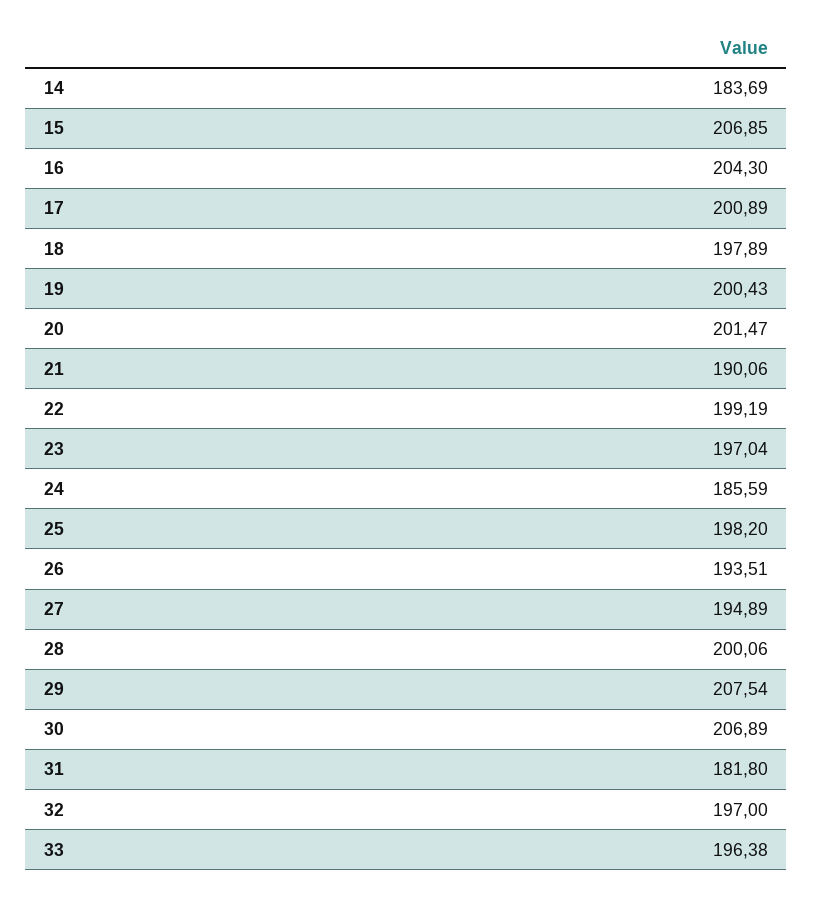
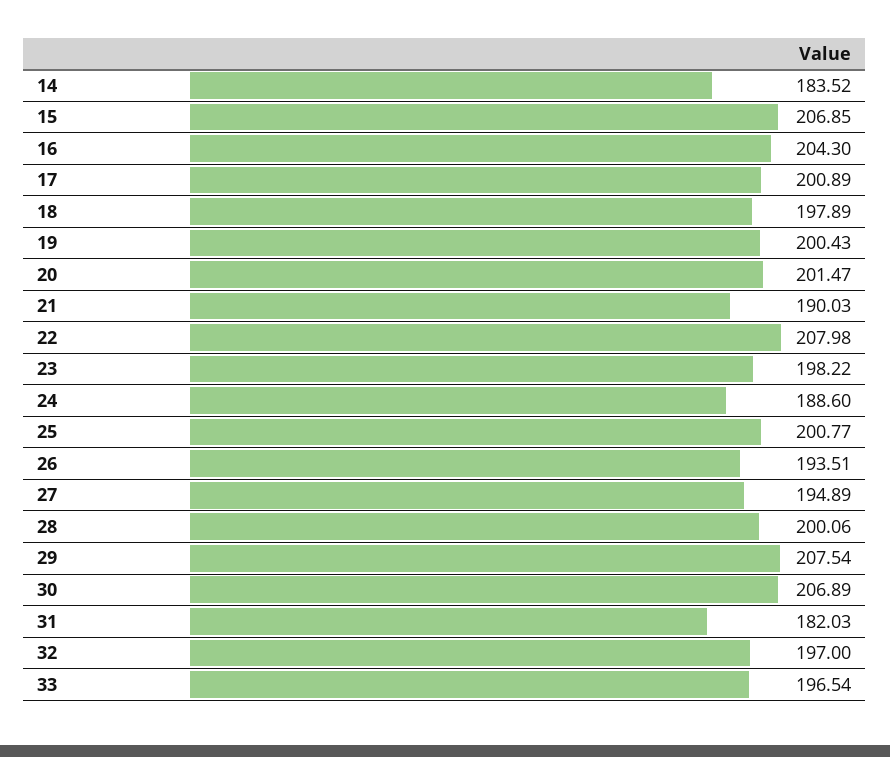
  {
-   "14": 183.69,
+   "14": 183.52,
    "15": 206.85,
    "16": 204.3,
    "17": 200.89,
    "18": 197.89,
    "19": 200.43,
    "20": 201.47,
-   "21": 190.06,
+   "21": 190.03,
-   "22": 199.19,
+   "22": 207.98,
-   "23": 197.04,
+   "23": 198.22,
-   "24": 185.59,
+   "24": 188.6,
-   "25": 198.2,
+   "25": 200.77,
    "26": 193.51,
    "27": 194.89,
    "28": 200.06,
    "29": 207.54,
    "30": 206.89,
-   "31": 181.8,
+   "31": 182.03,
    "32": 197,
-   "33": 196.38
+   "33": 196.54
  }

